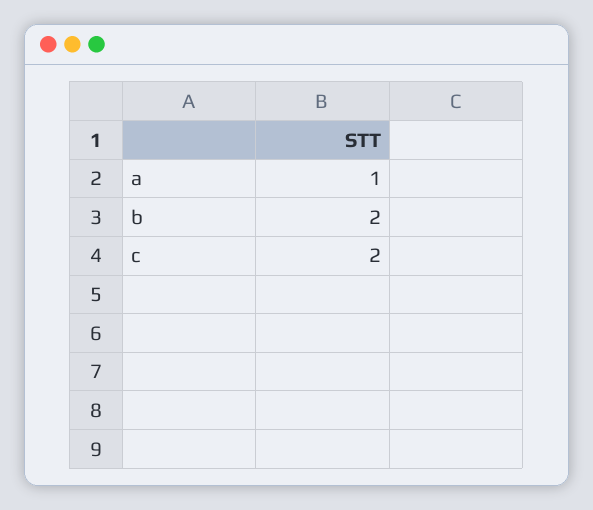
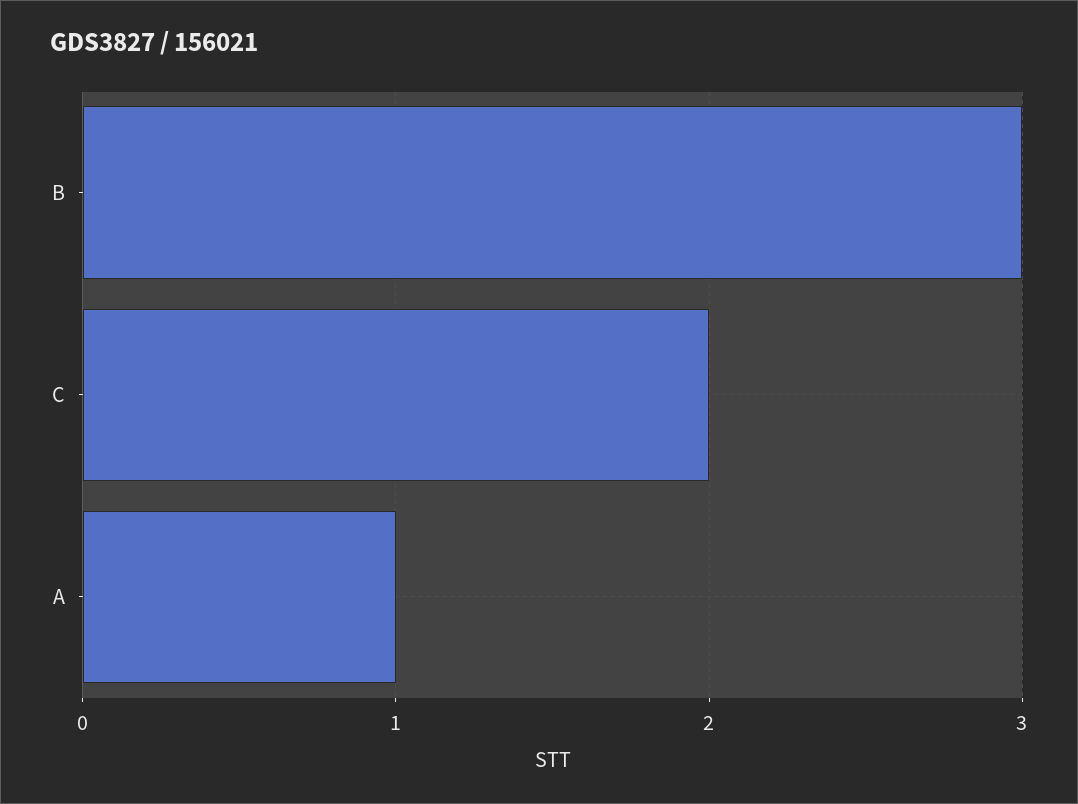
  {
    "a": 1,
-   "b": 2,
+   "b": 3,
    "c": 2
  }

